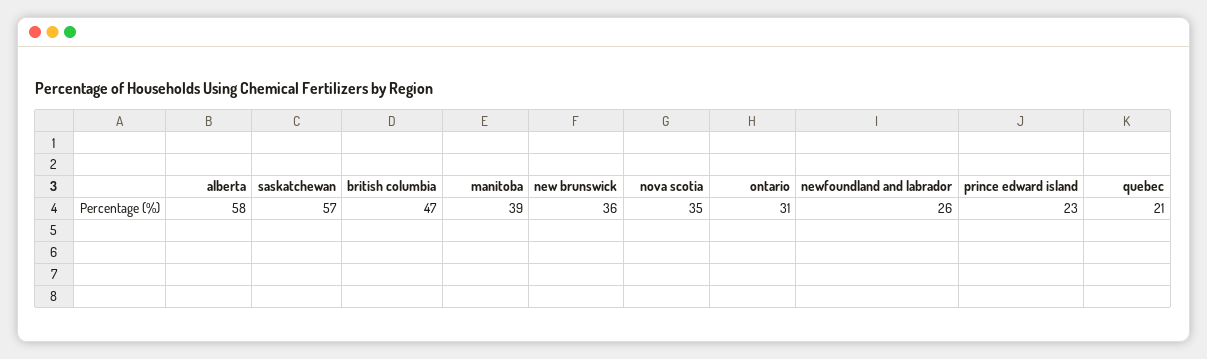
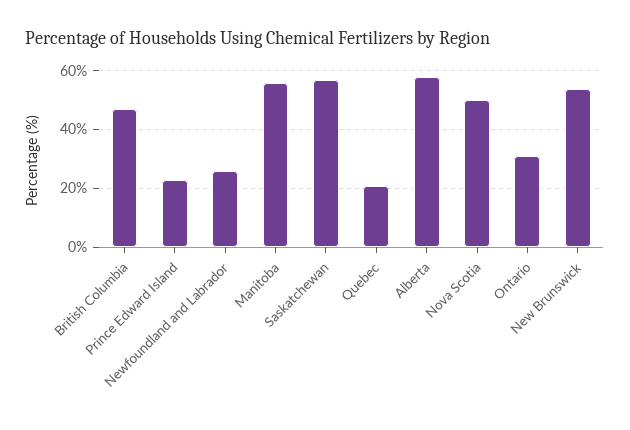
  {
    "alberta": 58,
    "saskatchewan": 57,
    "british columbia": 47,
-   "manitoba": 39,
+   "manitoba": 55,
-   "new brunswick": 36,
+   "new brunswick": 55,
-   "nova scotia": 35,
+   "nova scotia": 50,
    "ontario": 31,
    "newfoundland and labrador": 26,
    "prince edward island": 23,
    "quebec": 21
  }

